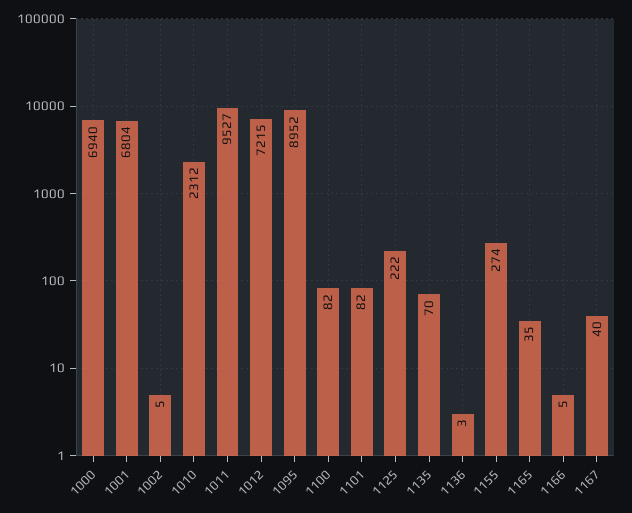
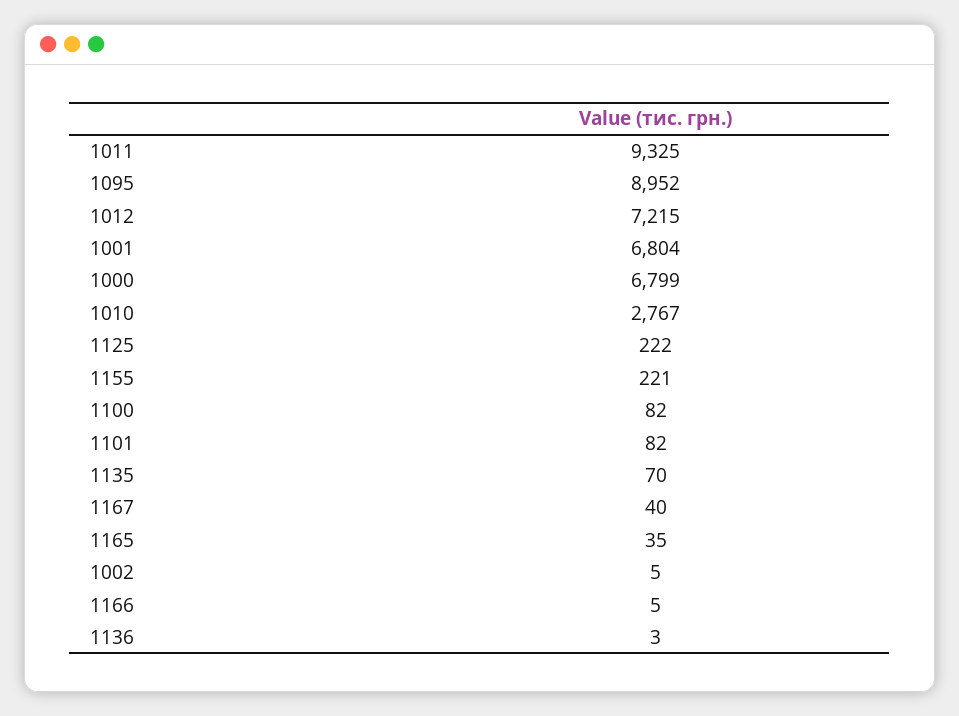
  {
-   "1000": 6940,
+   "1000": 6799,
    "1001": 6804,
    "1002": 5,
-   "1010": 2312,
+   "1010": 2767,
-   "1011": 9527,
+   "1011": 9325,
    "1012": 7215,
    "1095": 8952,
    "1100": 82,
    "1101": 82,
    "1125": 222,
    "1135": 70,
    "1136": 3,
-   "1155": 274,
+   "1155": 221,
    "1165": 35,
    "1166": 5,
    "1167": 40
  }

